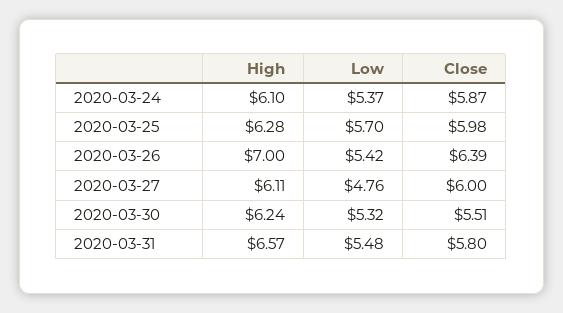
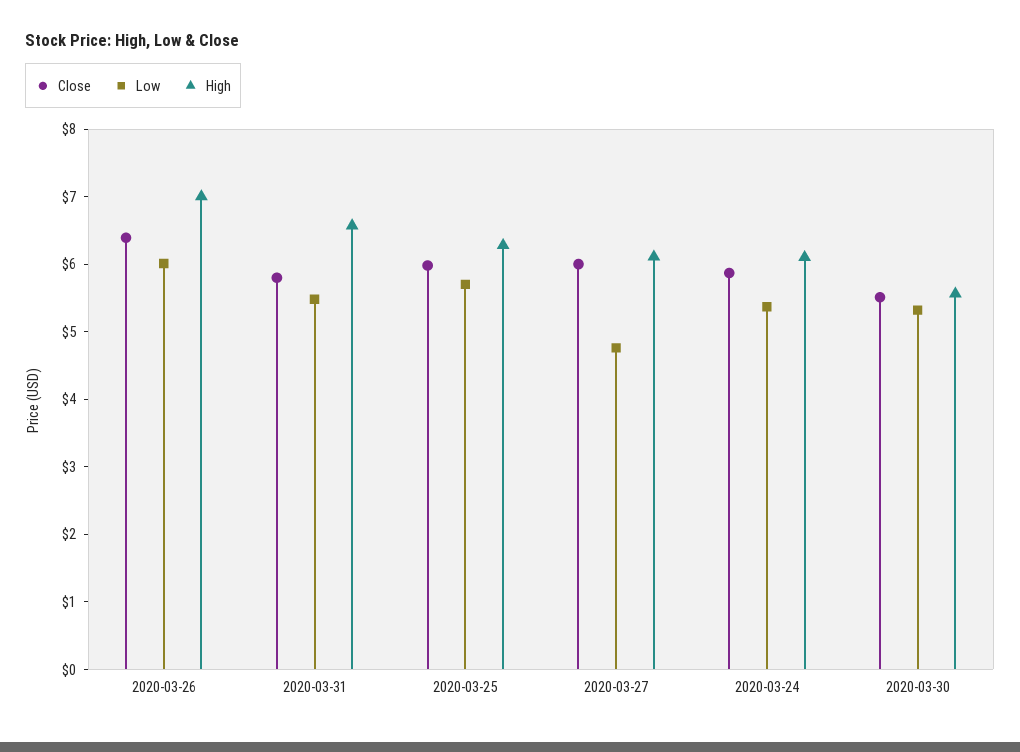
  {
    "High": {
      "2020-03-24": 6.1,
      "2020-03-25": 6.28,
      "2020-03-26": 7,
      "2020-03-27": 6.11,
-     "2020-03-30": 6.24,
+     "2020-03-30": 5.6,
      "2020-03-31": 6.57
    },
    "Low": {
      "2020-03-24": 5.37,
      "2020-03-25": 5.7,
-     "2020-03-26": 5.42,
+     "2020-03-26": 6,
      "2020-03-27": 4.76,
      "2020-03-30": 5.32,
      "2020-03-31": 5.48
    },
    "Close": {
      "2020-03-24": 5.87,
      "2020-03-25": 5.98,
      "2020-03-26": 6.39,
      "2020-03-27": 6,
      "2020-03-30": 5.51,
      "2020-03-31": 5.8
    }
  }

